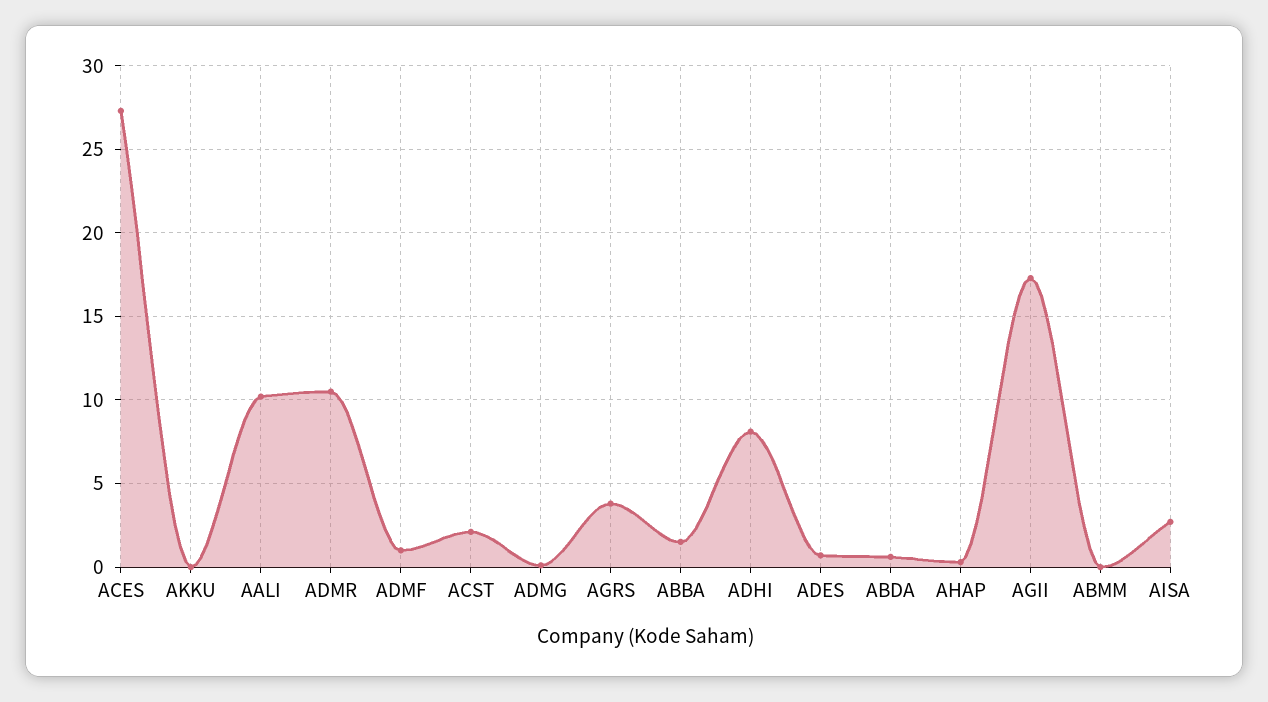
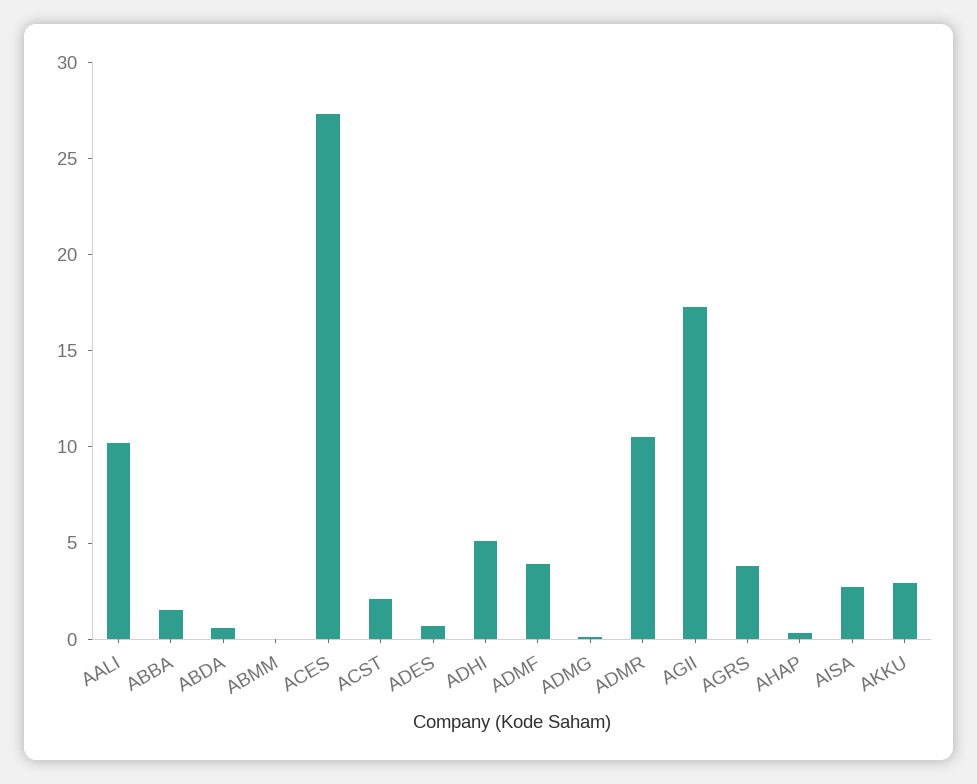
  {
    "ACES": 27.5,
-   "AKKU": 0,
+   "AKKU": 3,
    "AALI": 10,
    "ADMR": 10.5,
-   "ADMF": 1,
+   "ADMF": 4,
    "ACST": 2,
    "ADMG": 0,
    "AGRS": 4,
    "ABBA": 1.5,
-   "ADHI": 8,
+   "ADHI": 5,
    "ADES": 0.5,
    "ABDA": 0.5,
    "AHAP": 0.5,
    "AGII": 17.5,
    "ABMM": 0,
    "AISA": 2.5
  }

